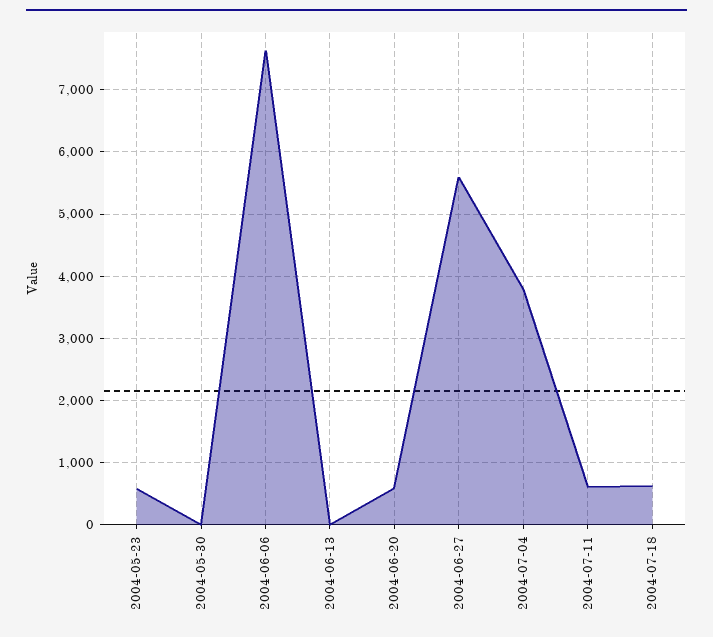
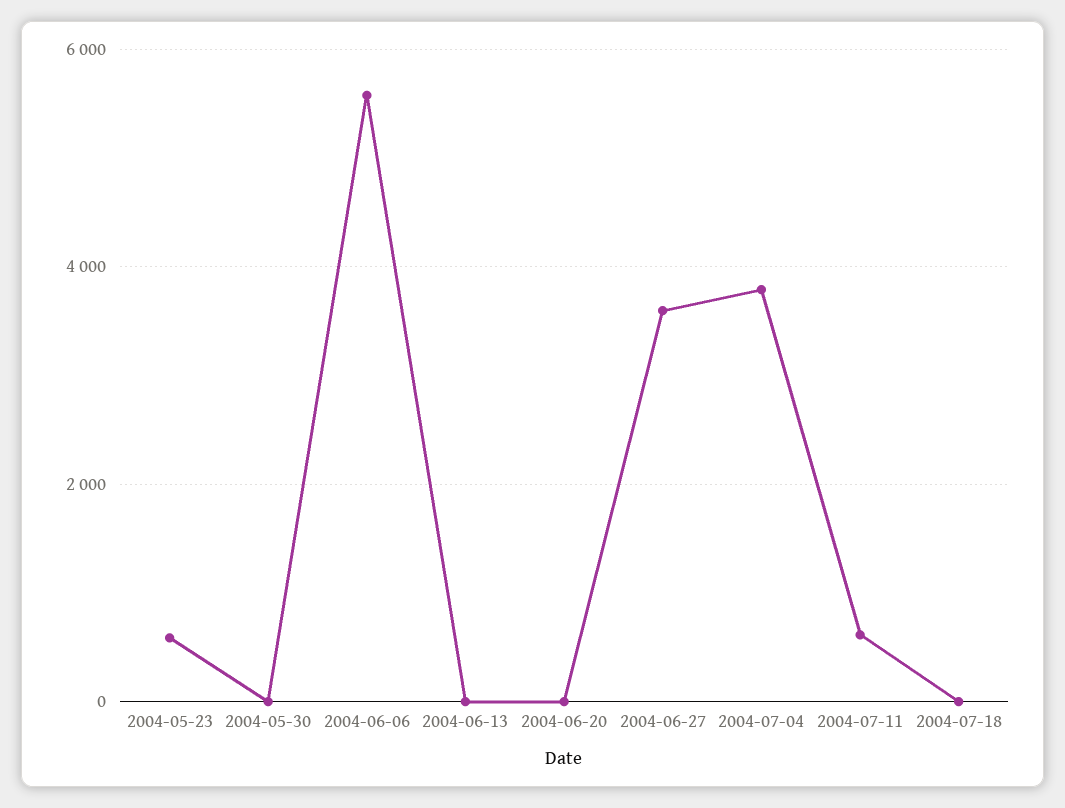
  {
    "2004-05-23": 600,
    "2004-05-30": 0,
-   "2004-06-06": 7600,
+   "2004-06-06": 5600,
    "2004-06-13": 0,
-   "2004-06-20": 600,
+   "2004-06-20": 0,
-   "2004-06-27": 5600,
+   "2004-06-27": 3600,
    "2004-07-04": 3800,
    "2004-07-11": 600,
-   "2004-07-18": 600
+   "2004-07-18": 0
  }

